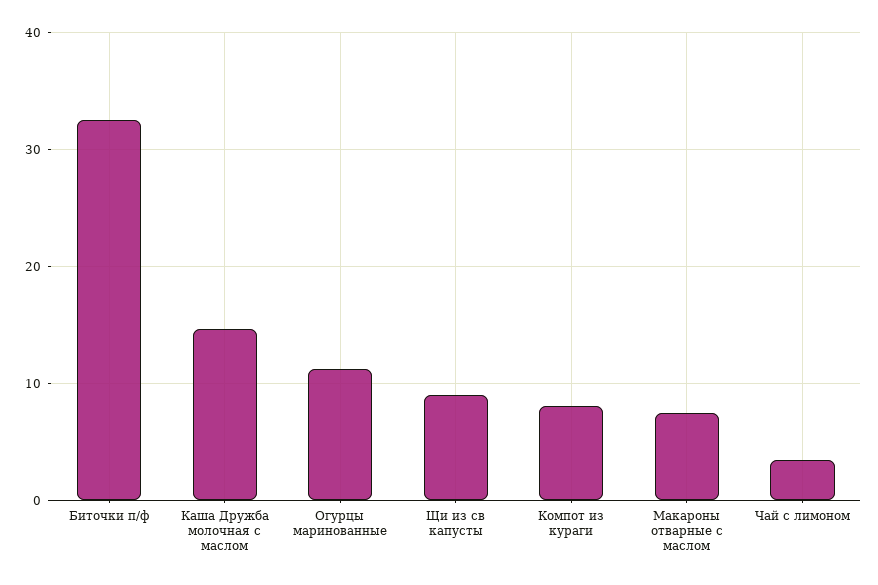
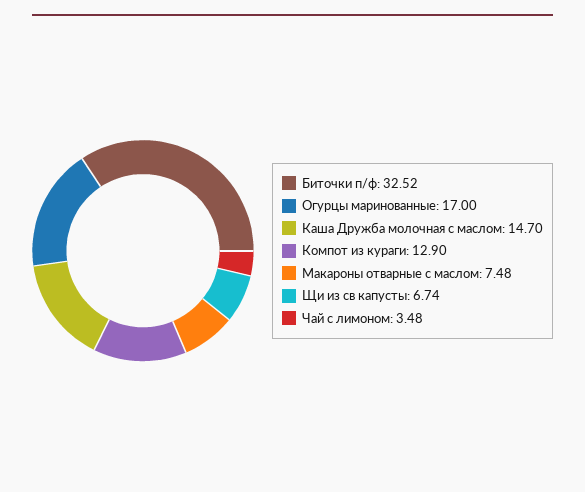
  {
    "Биточки п/ф": 32.52,
    "Каша Дружба молочная с маслом": 14.7,
-   "Огурцы маринованные": 11,
+   "Огурцы маринованные": 17,
-   "Щи из св капусты": 9,
+   "Щи из св капусты": 6.74,
-   "Компот из кураги": 8,
+   "Компот из кураги": 12.9,
    "Макароны отварные с маслом": 7.48,
    "Чай с лимоном": 3.48
  }

